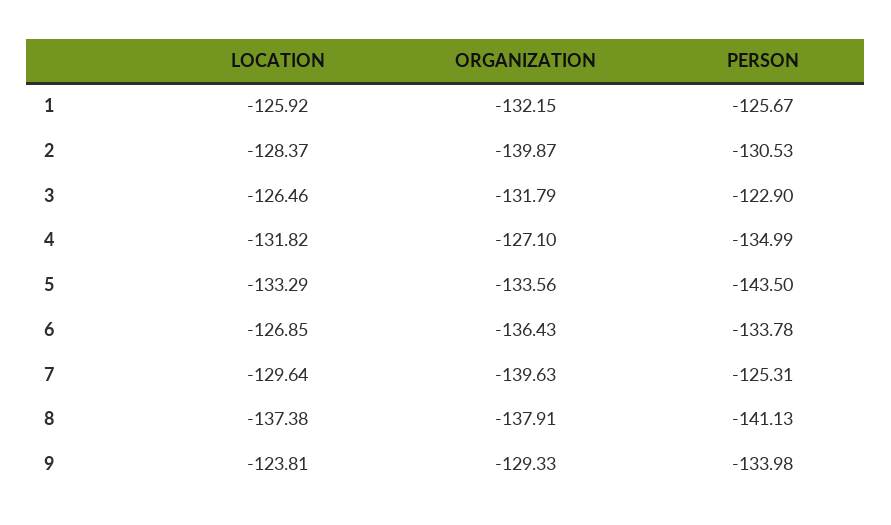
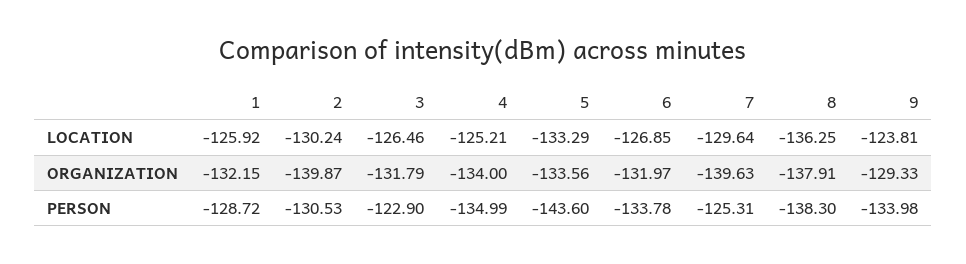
  {
    "LOCATION": {
      "1": -125.92,
-     "2": -128.37,
+     "2": -130.24,
      "3": -126.46,
-     "4": -131.82,
+     "4": -125.21,
      "5": -133.29,
      "6": -126.85,
      "7": -129.64,
-     "8": -137.38,
+     "8": -136.25,
      "9": -123.81
    },
    "ORGANIZATION": {
      "1": -132.15,
      "2": -139.87,
      "3": -131.79,
-     "4": -127.1,
+     "4": -134,
      "5": -133.56,
-     "6": -136.43,
+     "6": -131.97,
      "7": -139.63,
      "8": -137.91,
      "9": -129.33
    },
    "PERSON": {
-     "1": -125.67,
+     "1": -128.72,
      "2": -130.53,
      "3": -122.9,
      "4": -134.99,
-     "5": -143.5,
+     "5": -143.6,
      "6": -133.78,
      "7": -125.31,
-     "8": -141.13,
+     "8": -138.3,
      "9": -133.98
    }
  }

